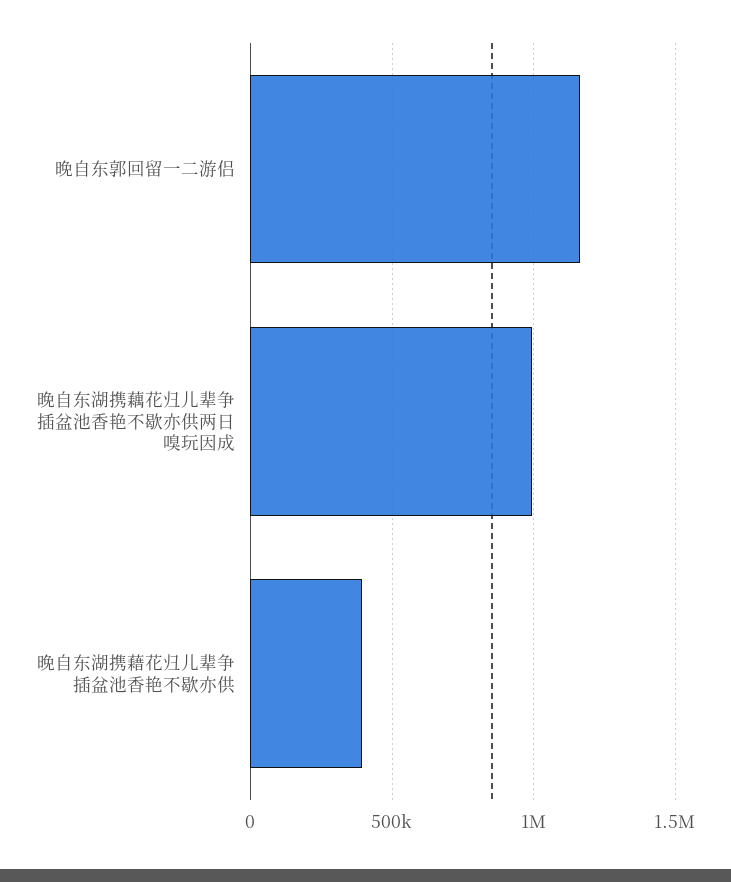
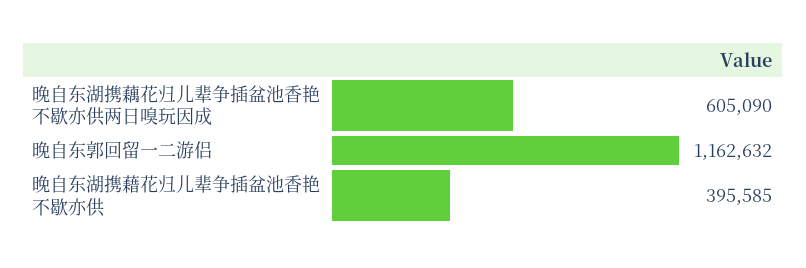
  {
    "晚自东郭回留一二游侣": 1162632,
-   "晚自东湖携藕花归儿辈争插盆池香艳不歇亦供两日嗅玩因成": 1000000,
+   "晚自东湖携藕花归儿辈争插盆池香艳不歇亦供两日嗅玩因成": 605090,
    "晚自东湖携藉花归儿辈争插盆池香艳不歇亦供": 395585
  }

